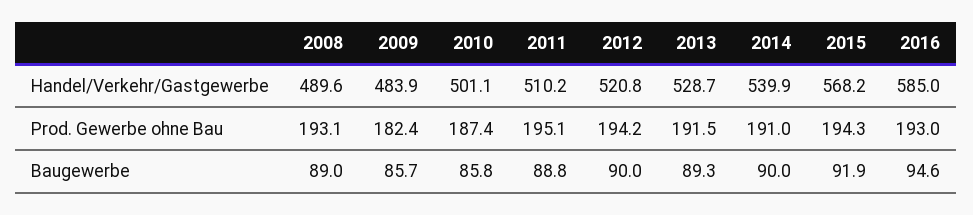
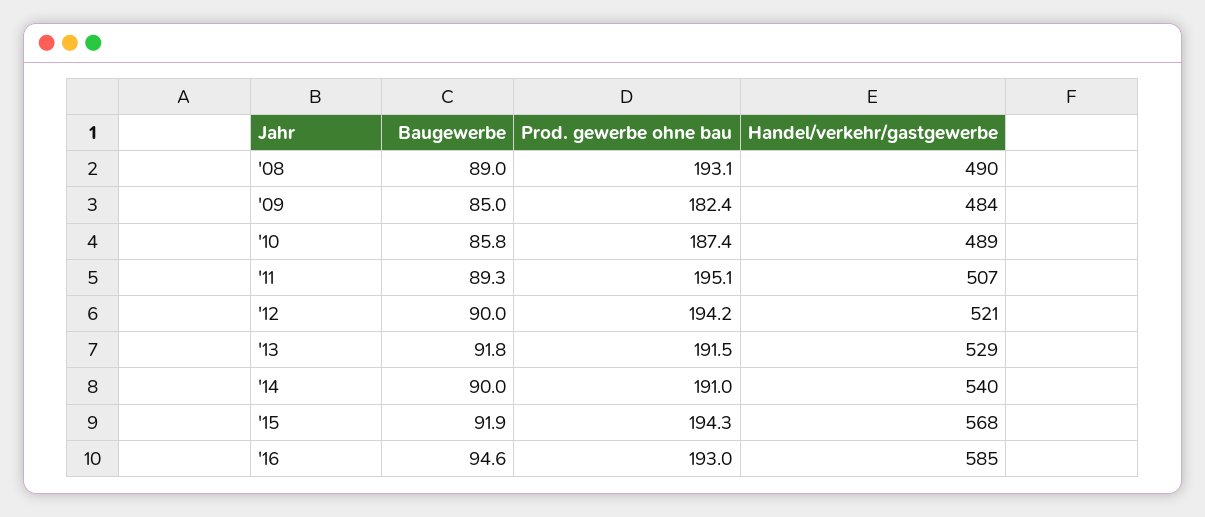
  {
    "2008": {
      "Handel/Verkehr/Gastgewerbe": 489.6,
      "Prod. Gewerbe ohne Bau": 193.1,
      "Baugewerbe": 89
    },
    "2009": {
      "Handel/Verkehr/Gastgewerbe": 483.9,
      "Prod. Gewerbe ohne Bau": 182.4,
-     "Baugewerbe": 85.7
+     "Baugewerbe": 85
    },
    "2010": {
-     "Handel/Verkehr/Gastgewerbe": 501.1,
+     "Handel/Verkehr/Gastgewerbe": 489,
      "Prod. Gewerbe ohne Bau": 187.4,
      "Baugewerbe": 85.8
    },
    "2011": {
-     "Handel/Verkehr/Gastgewerbe": 510.2,
+     "Handel/Verkehr/Gastgewerbe": 507,
      "Prod. Gewerbe ohne Bau": 195.1,
-     "Baugewerbe": 88.8
+     "Baugewerbe": 89.3
    },
    "2012": {
      "Handel/Verkehr/Gastgewerbe": 520.8,
      "Prod. Gewerbe ohne Bau": 194.2,
      "Baugewerbe": 90
    },
    "2013": {
      "Handel/Verkehr/Gastgewerbe": 528.7,
      "Prod. Gewerbe ohne Bau": 191.5,
-     "Baugewerbe": 89.3
+     "Baugewerbe": 91.8
    },
    "2014": {
      "Handel/Verkehr/Gastgewerbe": 539.9,
      "Prod. Gewerbe ohne Bau": 191,
      "Baugewerbe": 90
    },
    "2015": {
      "Handel/Verkehr/Gastgewerbe": 568.2,
      "Prod. Gewerbe ohne Bau": 194.3,
      "Baugewerbe": 91.9
    },
    "2016": {
      "Handel/Verkehr/Gastgewerbe": 585,
      "Prod. Gewerbe ohne Bau": 193,
      "Baugewerbe": 94.6
    }
  }

